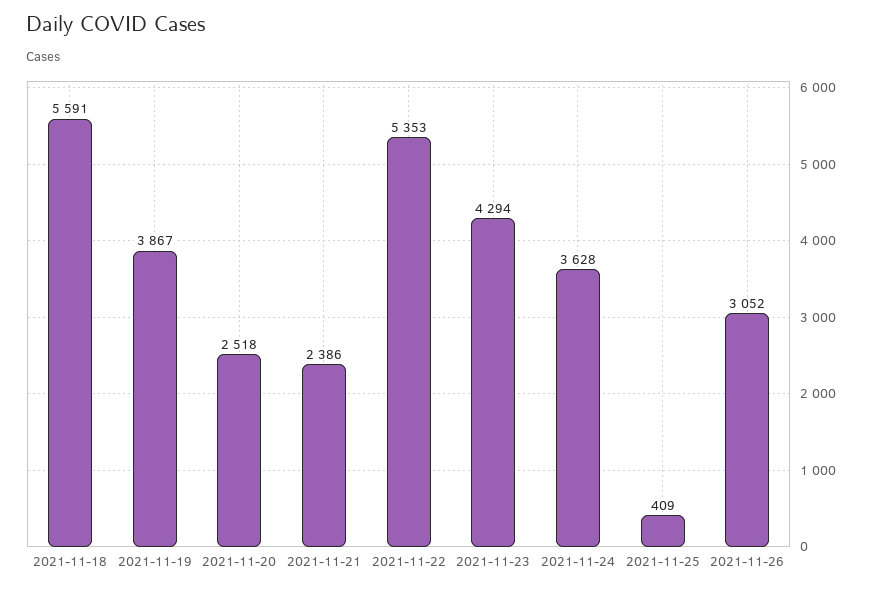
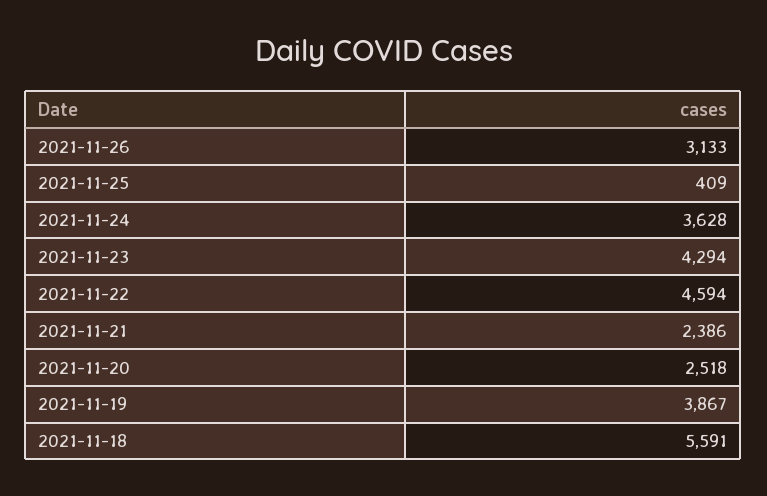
  {
    "2021-11-18": 5591,
    "2021-11-19": 3867,
    "2021-11-20": 2518,
    "2021-11-21": 2386,
-   "2021-11-22": 5353,
+   "2021-11-22": 4594,
    "2021-11-23": 4294,
    "2021-11-24": 3628,
    "2021-11-25": 409,
-   "2021-11-26": 3052
+   "2021-11-26": 3133
  }

